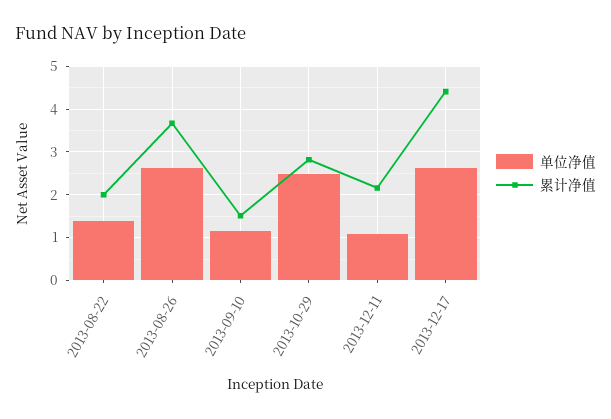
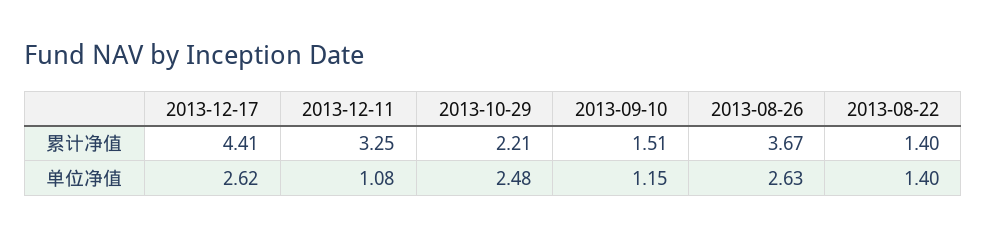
  {
    "单位净值": {
      "2013-08-22": 1.4,
      "2013-08-26": 2.63,
      "2013-09-10": 1.15,
      "2013-10-29": 2.48,
      "2013-12-11": 1.08,
      "2013-12-17": 2.62
    },
    "累计净值": {
-     "2013-08-22": 2,
+     "2013-08-22": 1.4,
      "2013-08-26": 3.67,
      "2013-09-10": 1.51,
-     "2013-10-29": 2.8,
+     "2013-10-29": 2.21,
-     "2013-12-11": 2.2,
+     "2013-12-11": 3.25,
      "2013-12-17": 4.41
    }
  }

